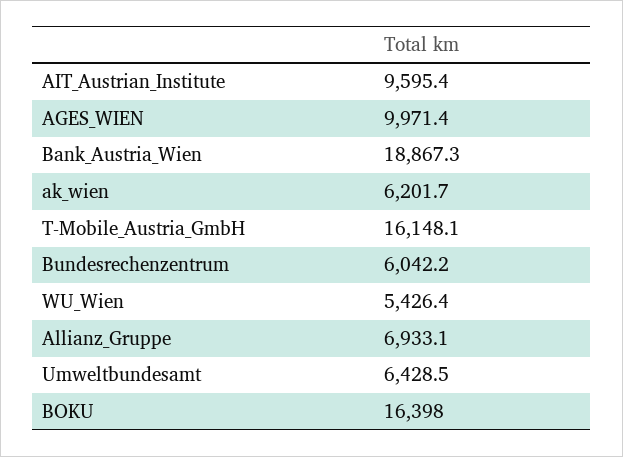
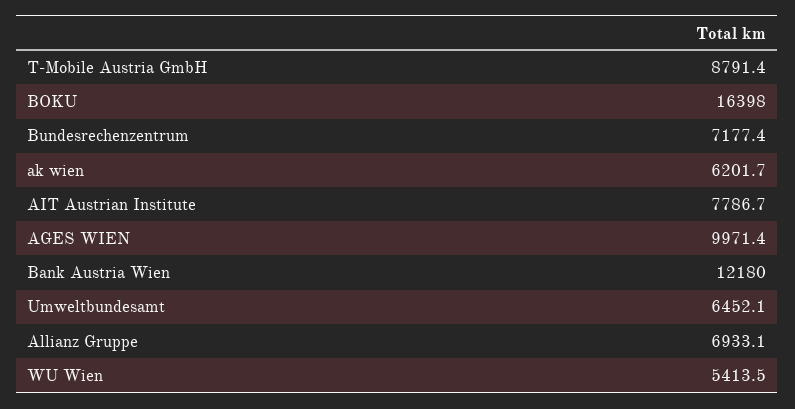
  {
-   "AIT_Austrian_Institute": 9595.4,
+   "AIT_Austrian_Institute": 7786.7,
    "AGES_WIEN": 9971.4,
-   "Bank_Austria_Wien": 18867.3,
+   "Bank_Austria_Wien": 12180,
    "ak_wien": 6201.7,
-   "T-Mobile_Austria_GmbH": 16148.1,
+   "T-Mobile_Austria_GmbH": 8791.4,
-   "Bundesrechenzentrum": 6042.2,
+   "Bundesrechenzentrum": 7177.4,
-   "WU_Wien": 5426.4,
+   "WU_Wien": 5413.5,
    "Allianz_Gruppe": 6933.1,
-   "Umweltbundesamt": 6428.5,
+   "Umweltbundesamt": 6452.1,
    "BOKU": 16398
  }

